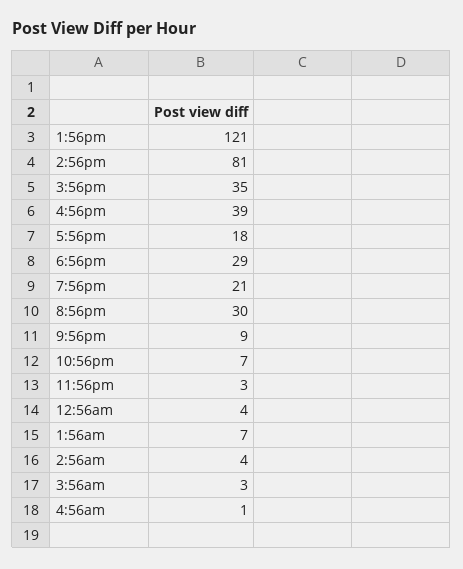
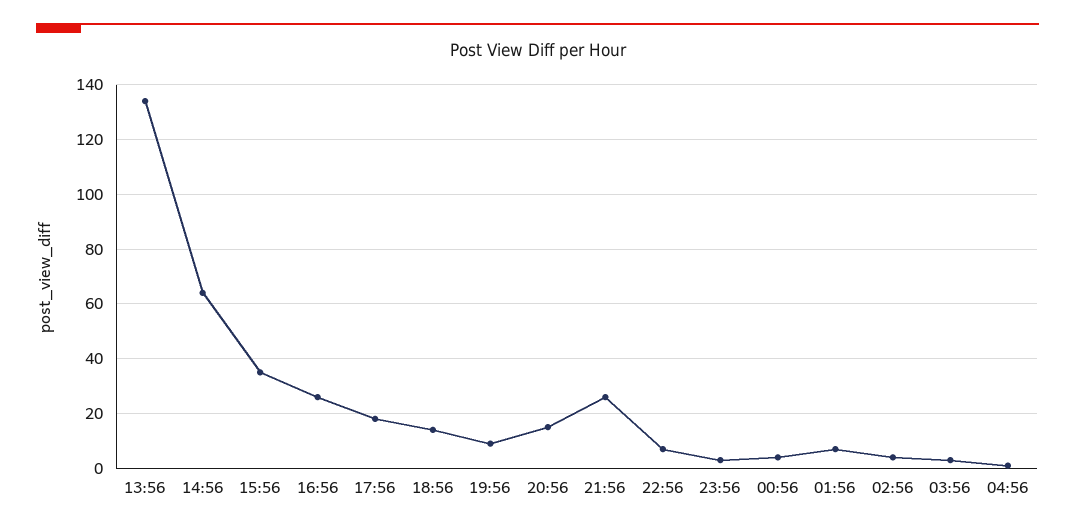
  {
-   "1:56pm": 121,
+   "1:56pm": 135,
-   "2:56pm": 81,
+   "2:56pm": 65,
    "3:56pm": 35,
-   "4:56pm": 39,
+   "4:56pm": 25,
    "5:56pm": 18,
-   "6:56pm": 29,
+   "6:56pm": 15,
-   "7:56pm": 21,
+   "7:56pm": 10,
-   "8:56pm": 30,
+   "8:56pm": 15,
-   "9:56pm": 9,
+   "9:56pm": 25,
    "10:56pm": 7,
    "11:56pm": 3,
    "12:56am": 4,
    "1:56am": 7,
    "2:56am": 4,
    "3:56am": 3,
    "4:56am": 1
  }

